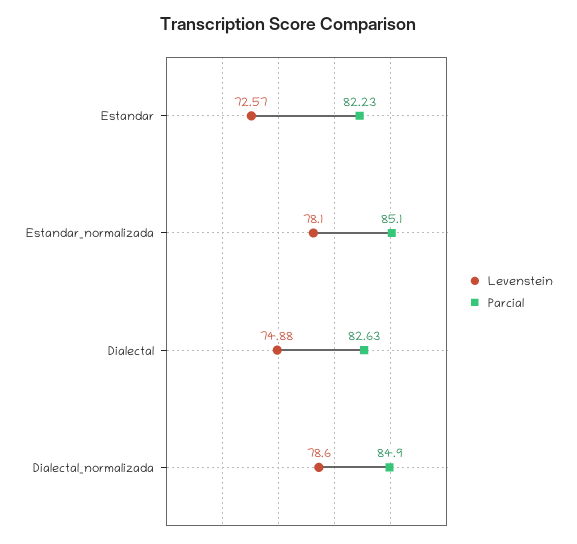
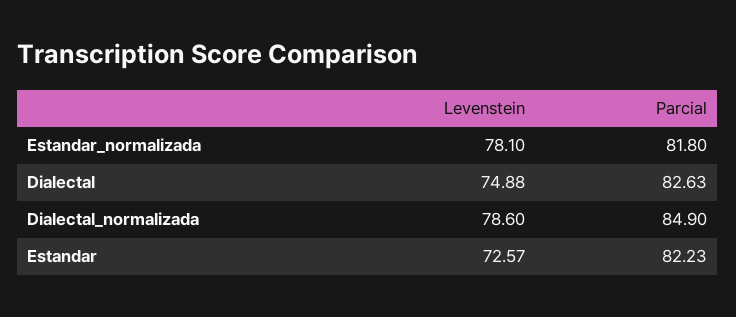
  {
    "Levenstein": {
      "Estandar": 72.57,
      "Estandar_normalizada": 78.1,
      "Dialectal": 74.88,
      "Dialectal_normalizada": 78.6
    },
    "Parcial": {
      "Estandar": 82.23,
-     "Estandar_normalizada": 85.1,
+     "Estandar_normalizada": 81.8,
      "Dialectal": 82.63,
      "Dialectal_normalizada": 84.9
    }
  }

